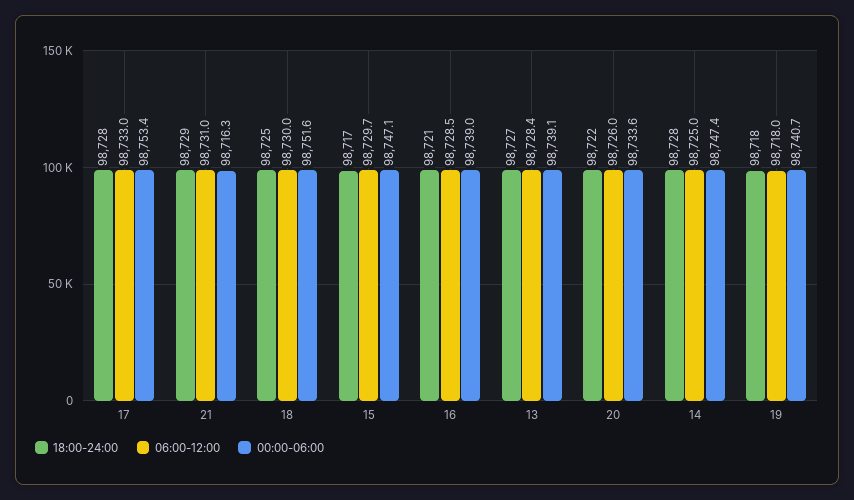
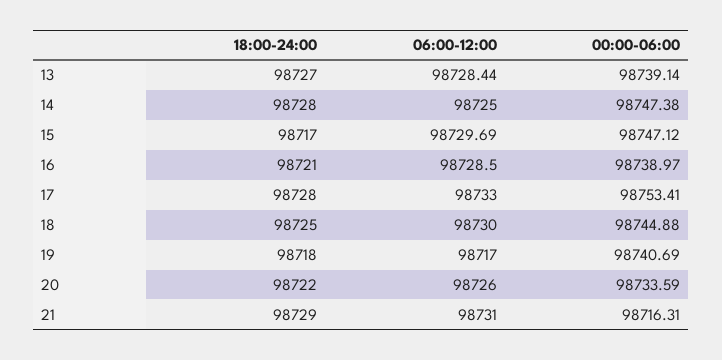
  {
    "18:00-24:00": {
      "17": 98728,
      "21": 98729,
      "18": 98725,
      "15": 98717,
      "16": 98721,
      "13": 98727,
      "20": 98722,
      "14": 98728,
      "19": 98718
    },
    "06:00-12:00": {
      "17": 98733,
      "21": 98731,
      "18": 98730,
      "15": 98729.69,
      "16": 98728.5,
      "13": 98728.44,
      "20": 98726,
      "14": 98725,
-     "19": 98718
+     "19": 98717
    },
    "00:00-06:00": {
      "17": 98753.41,
      "21": 98716.31,
-     "18": 98751.6,
+     "18": 98744.88,
      "15": 98747.12,
      "16": 98738.97,
      "13": 98739.14,
      "20": 98733.59,
      "14": 98747.38,
      "19": 98740.69
    }
  }

